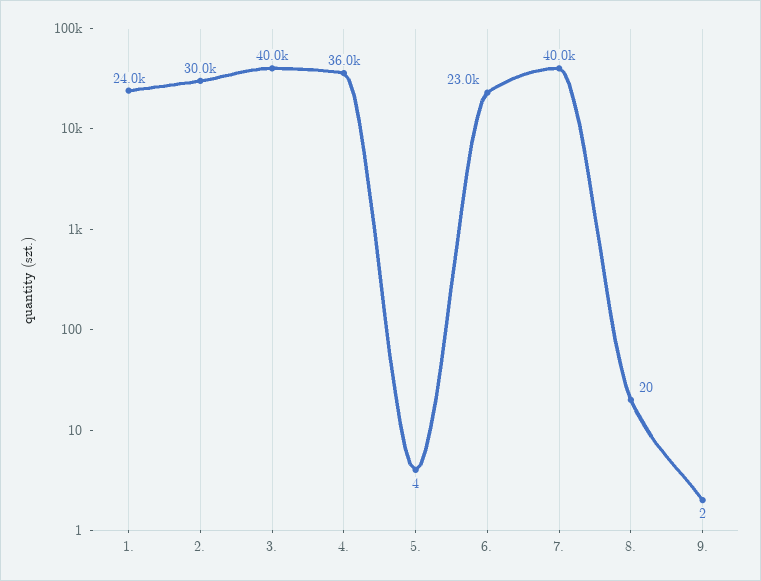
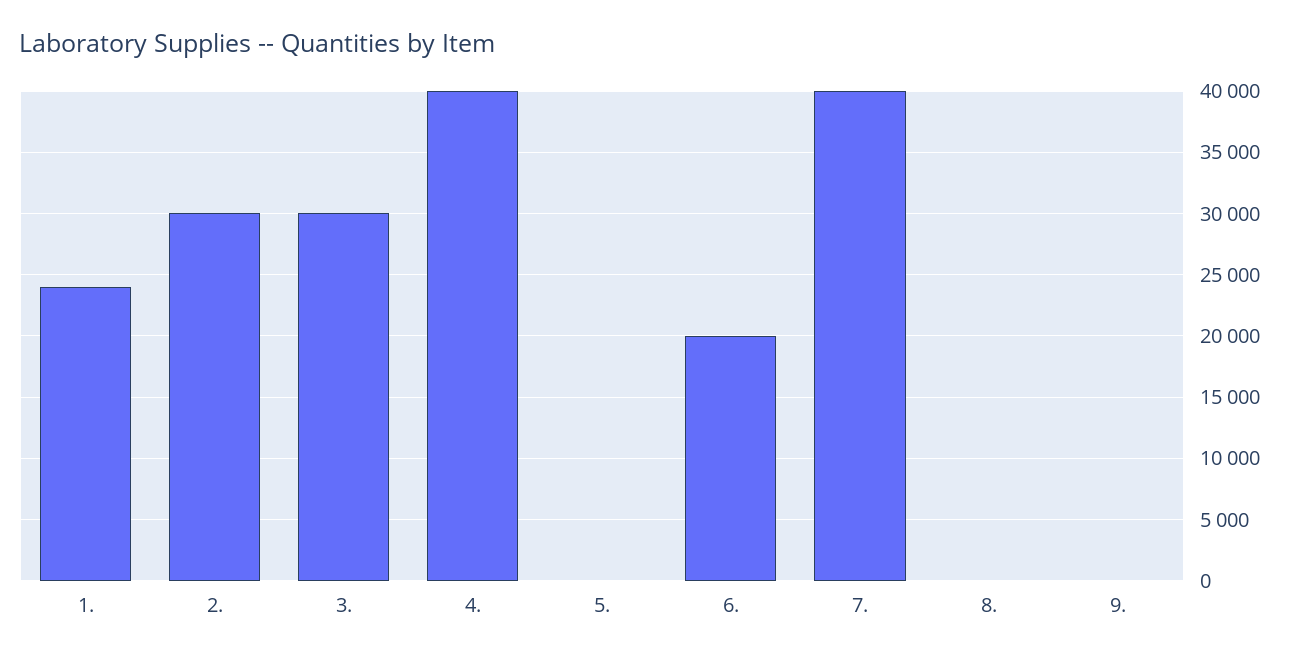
  {
    "1.": 24000,
    "2.": 30000,
-   "3.": 40000,
+   "3.": 30000,
-   "4.": 36000,
+   "4.": 40000,
    "5.": 4,
-   "6.": 23000,
+   "6.": 20000,
    "7.": 40000,
    "8.": 20,
    "9.": 2
  }

